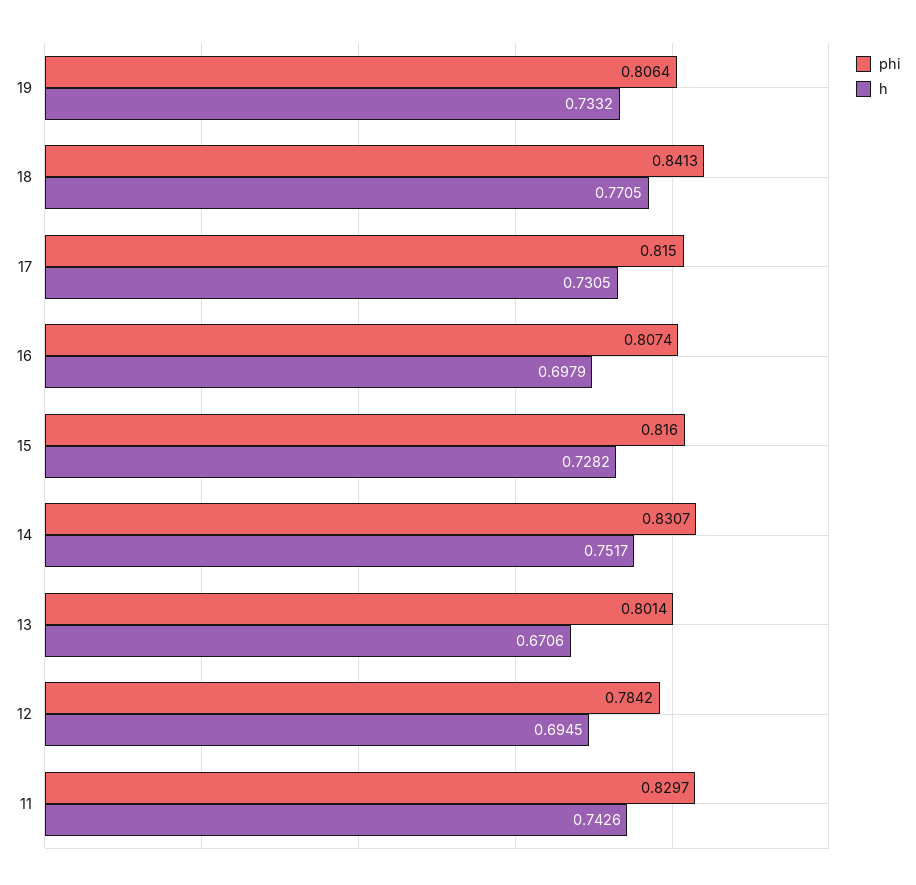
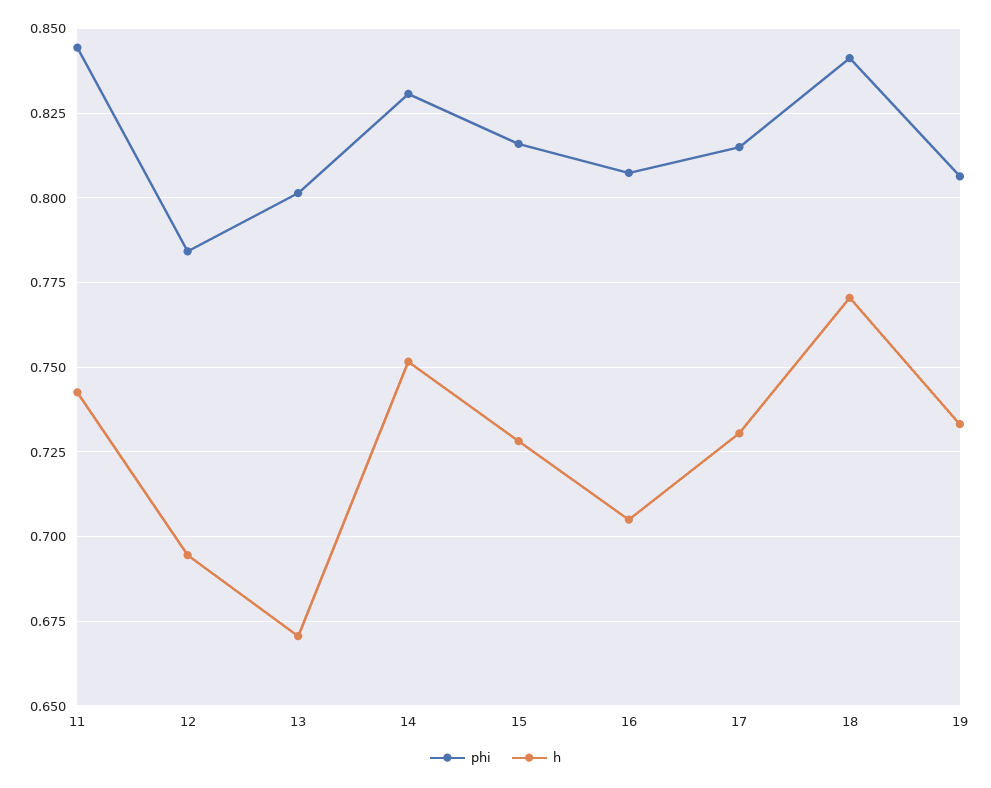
  {
    "phi": {
      "19": 0.8064,
      "18": 0.8413,
      "17": 0.815,
      "16": 0.8074,
      "15": 0.816,
      "14": 0.8307,
      "13": 0.8014,
      "12": 0.7842,
-     "11": 0.8297
+     "11": 0.845
    },
    "h": {
      "19": 0.7332,
      "18": 0.7705,
      "17": 0.7305,
-     "16": 0.6979,
+     "16": 0.705,
      "15": 0.7282,
      "14": 0.7517,
      "13": 0.6706,
      "12": 0.6945,
      "11": 0.7426
    }
  }

